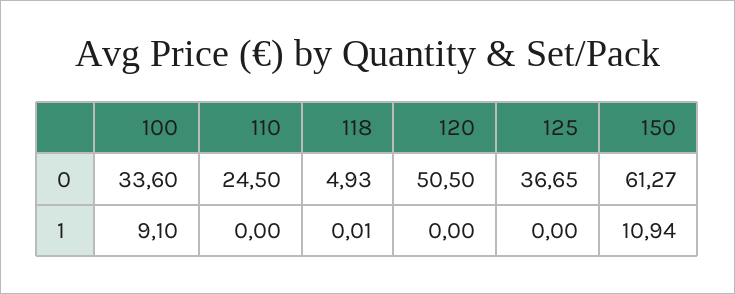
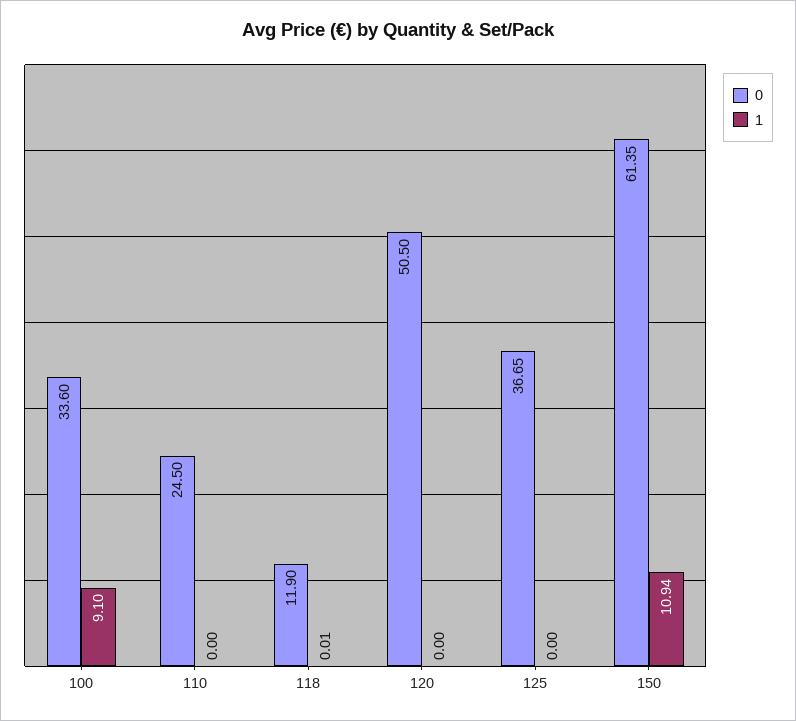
  {
    "0": {
      "100": 33.6,
      "110": 24.5,
-     "118": 4.93,
+     "118": 11.9,
      "120": 50.5,
      "125": 36.65,
-     "150": 61.27
+     "150": 61.35
    },
    "1": {
      "100": 9.1,
      "110": 0,
      "118": 0.01,
      "120": 0,
      "125": 0,
      "150": 10.94
    }
  }

